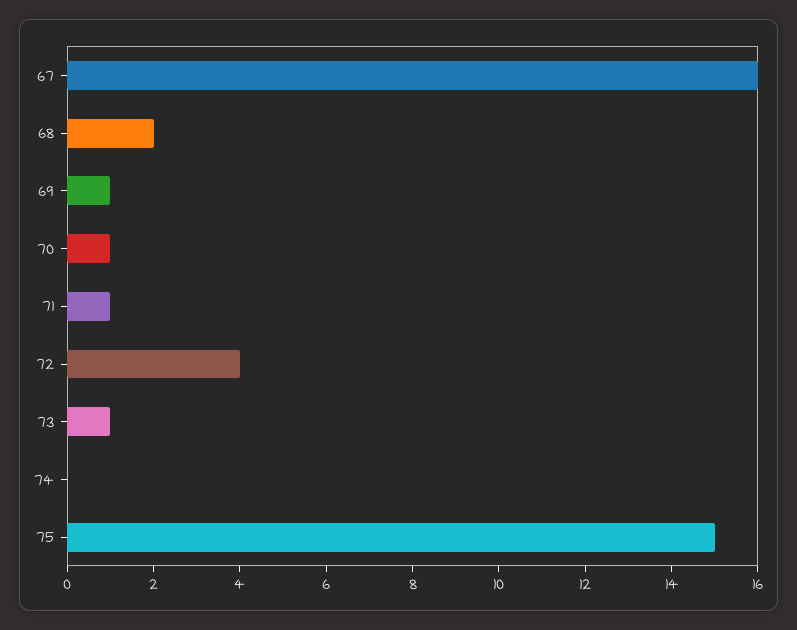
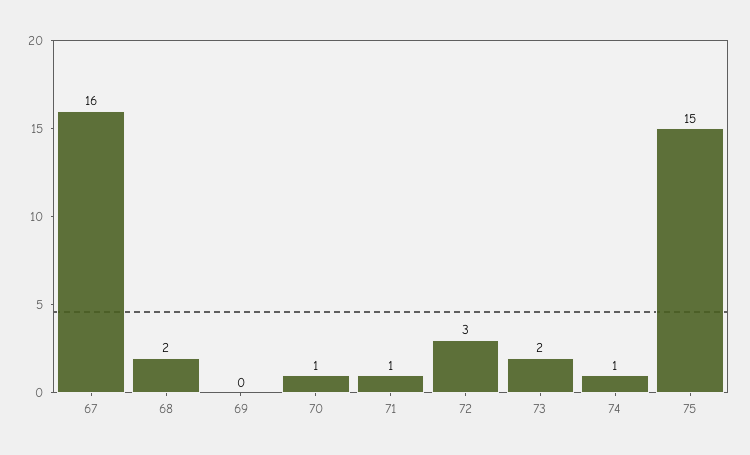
  {
    "67": 16,
    "68": 2,
-   "69": 1,
+   "69": 0,
    "70": 1,
    "71": 1,
-   "72": 4,
+   "72": 3,
-   "73": 1,
+   "73": 2,
-   "74": 0,
+   "74": 1,
    "75": 15
  }

